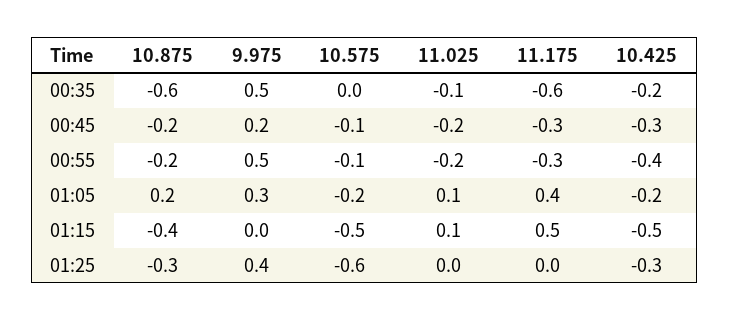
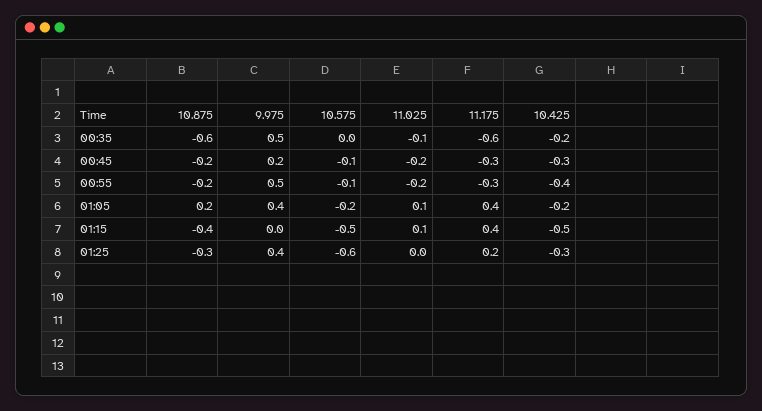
  {
    "10.875": {
      "00:35": -0.6,
      "00:45": -0.2,
      "00:55": -0.2,
      "01:05": 0.2,
      "01:15": -0.4,
      "01:25": -0.3
    },
    "9.975": {
      "00:35": 0.5,
      "00:45": 0.2,
      "00:55": 0.5,
-     "01:05": 0.3,
+     "01:05": 0.4,
      "01:15": 0,
      "01:25": 0.4
    },
    "10.575": {
      "00:35": 0,
      "00:45": -0.1,
      "00:55": -0.1,
      "01:05": -0.2,
      "01:15": -0.5,
      "01:25": -0.6
    },
    "11.025": {
      "00:35": -0.1,
      "00:45": -0.2,
      "00:55": -0.2,
      "01:05": 0.1,
      "01:15": 0.1,
      "01:25": 0
    },
    "11.175": {
      "00:35": -0.6,
      "00:45": -0.3,
      "00:55": -0.3,
      "01:05": 0.4,
-     "01:15": 0.5,
+     "01:15": 0.4,
-     "01:25": 0
+     "01:25": 0.2
    },
    "10.425": {
      "00:35": -0.2,
      "00:45": -0.3,
      "00:55": -0.4,
      "01:05": -0.2,
      "01:15": -0.5,
      "01:25": -0.3
    }
  }

